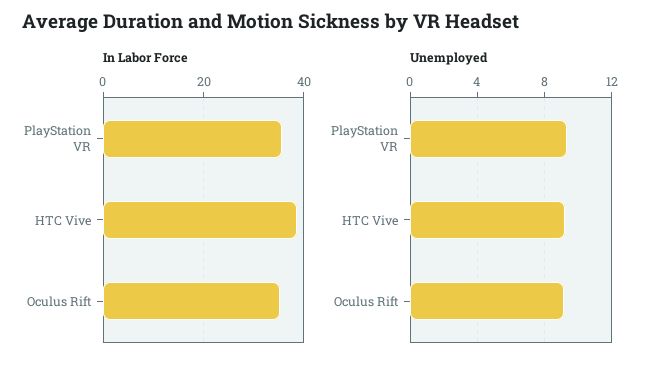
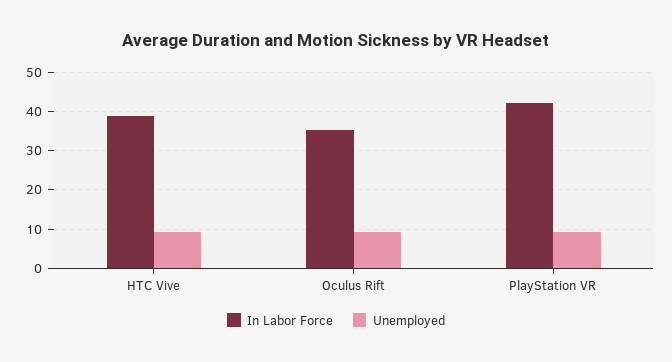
  {
    "In Labor Force": {
-     "PlayStation VR": 36,
+     "PlayStation VR": 42,
      "HTC Vive": 38,
      "Oculus Rift": 36
    },
    "Unemployed": {
      "PlayStation VR": 9.5,
      "HTC Vive": 9,
      "Oculus Rift": 9
    }
  }

